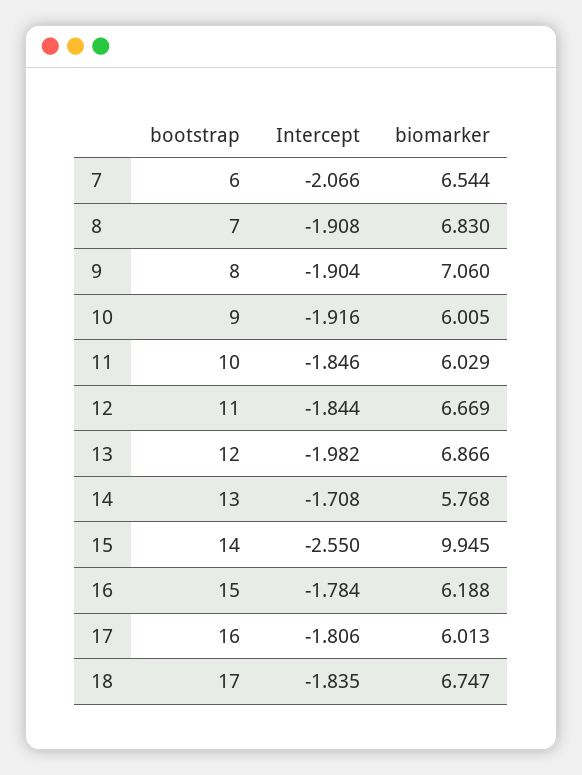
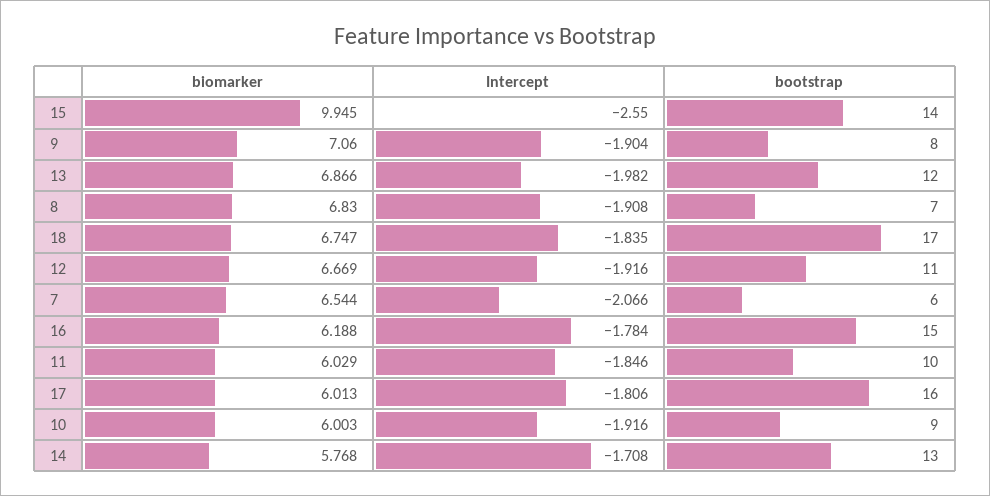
  {
    "bootstrap": {
      "7": 6,
      "8": 7,
      "9": 8,
      "10": 9,
      "11": 10,
      "12": 11,
      "13": 12,
      "14": 13,
      "15": 14,
      "16": 15,
      "17": 16,
      "18": 17
    },
    "Intercept": {
      "7": -2.066,
      "8": -1.908,
      "9": -1.904,
      "10": -1.916,
      "11": -1.846,
-     "12": -1.844,
+     "12": -1.916,
      "13": -1.982,
      "14": -1.708,
      "15": -2.55,
      "16": -1.784,
      "17": -1.806,
      "18": -1.835
    },
    "biomarker": {
      "7": 6.544,
      "8": 6.83,
      "9": 7.06,
-     "10": 6.005,
+     "10": 6.003,
      "11": 6.029,
      "12": 6.669,
      "13": 6.866,
      "14": 5.768,
      "15": 9.945,
      "16": 6.188,
      "17": 6.013,
      "18": 6.747
    }
  }

